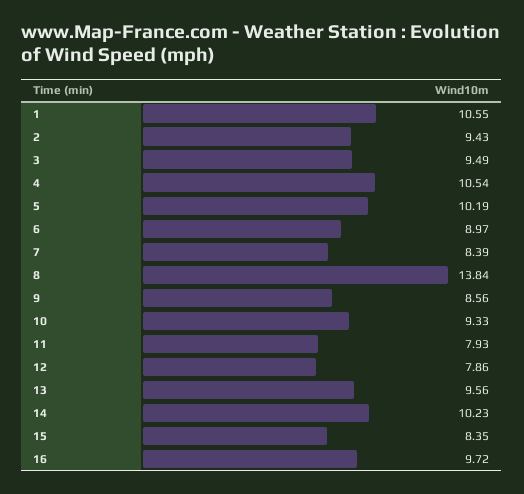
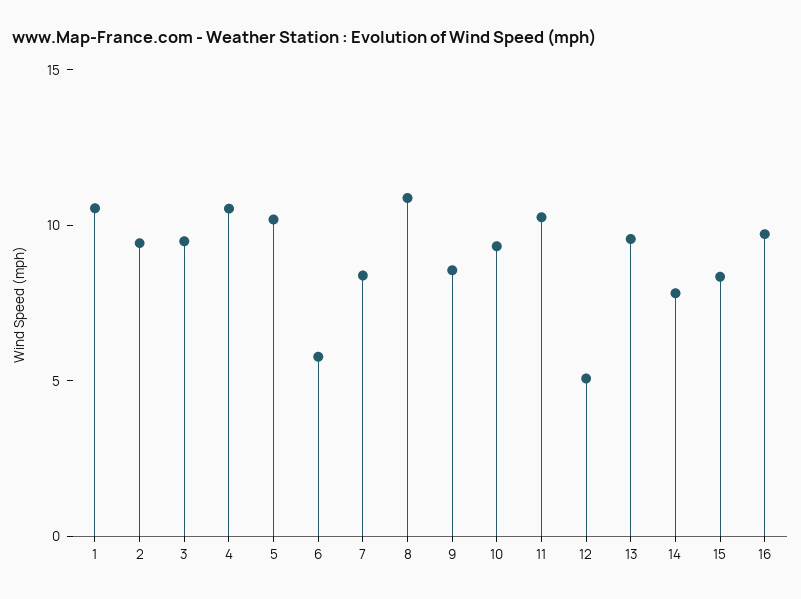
  {
    "1": 10.55,
    "2": 9.43,
    "3": 9.49,
    "4": 10.54,
    "5": 10.19,
-   "6": 8.97,
+   "6": 6,
    "7": 8.39,
-   "8": 13.84,
+   "8": 11,
    "9": 8.56,
    "10": 9.33,
-   "11": 7.93,
+   "11": 10,
-   "12": 7.86,
+   "12": 5,
    "13": 9.56,
-   "14": 10.23,
+   "14": 8,
    "15": 8.35,
    "16": 9.72
  }

